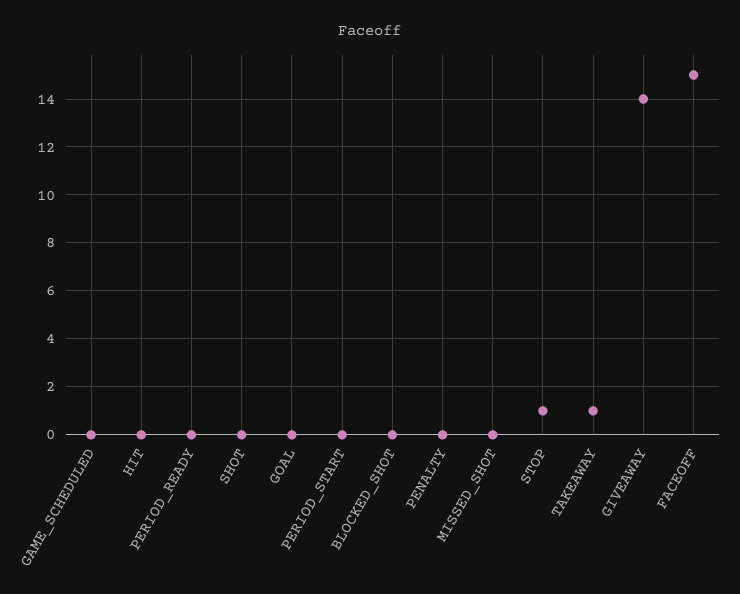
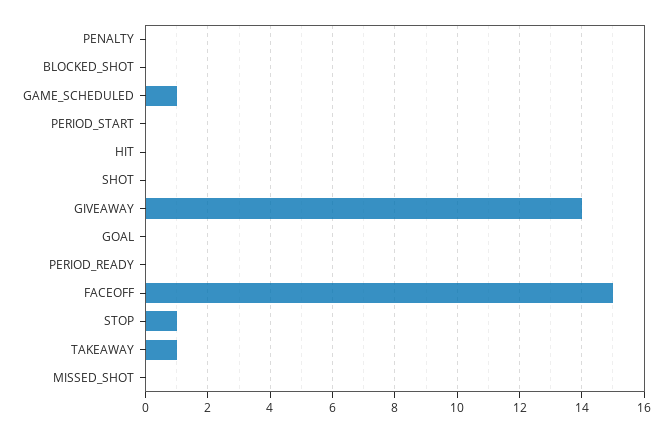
  {
-   "GAME_SCHEDULED": 0,
+   "GAME_SCHEDULED": 1,
    "HIT": 0,
    "PERIOD_READY": 0,
    "SHOT": 0,
    "GOAL": 0,
    "PERIOD_START": 0,
    "BLOCKED_SHOT": 0,
    "PENALTY": 0,
    "MISSED_SHOT": 0,
    "STOP": 1,
    "TAKEAWAY": 1,
    "GIVEAWAY": 14,
    "FACEOFF": 15
  }

